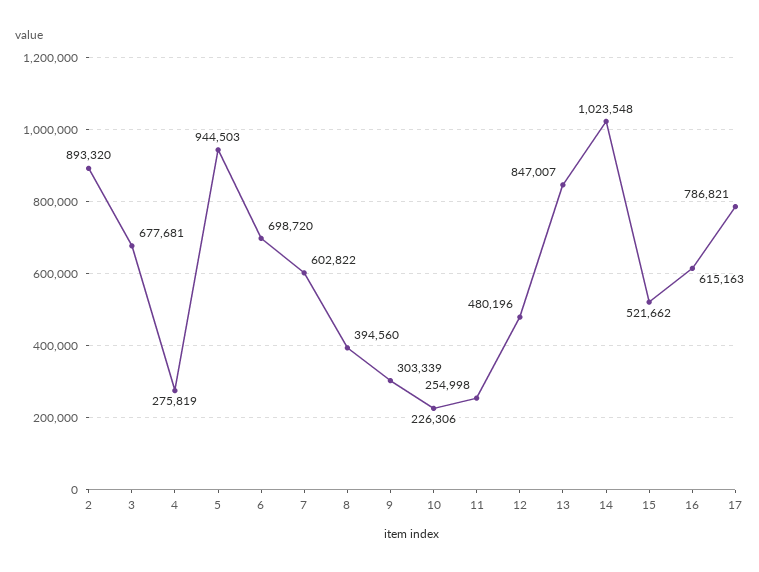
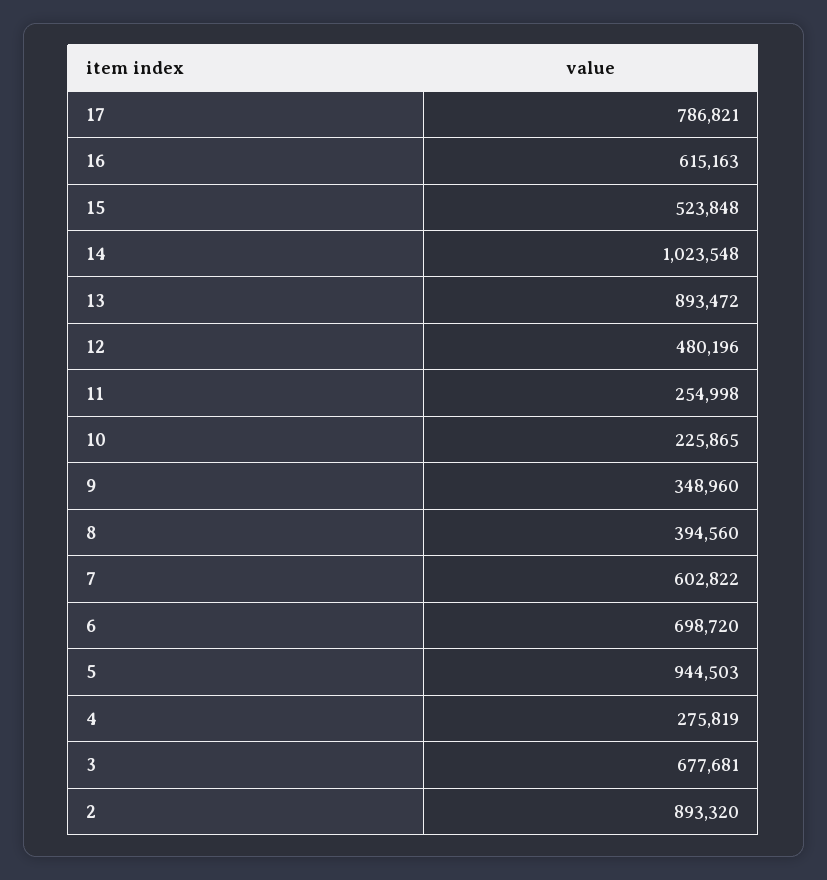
  {
    "2": 893320,
    "3": 677681,
    "4": 275819,
    "5": 944503,
    "6": 698720,
    "7": 602822,
    "8": 394560,
-   "9": 303339,
+   "9": 348960,
-   "10": 226306,
+   "10": 225865,
    "11": 254998,
    "12": 480196,
-   "13": 847007,
+   "13": 893472,
    "14": 1023548,
-   "15": 521662,
+   "15": 523848,
    "16": 615163,
    "17": 786821
  }

